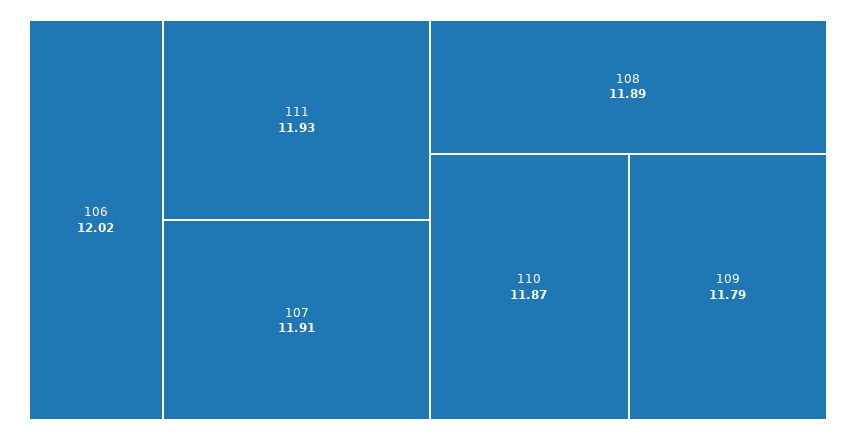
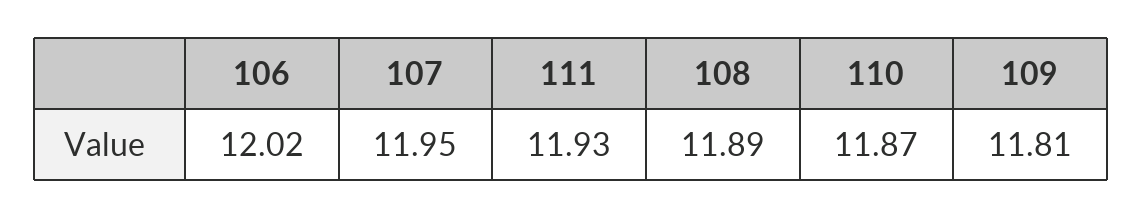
  {
    "106": 12.02,
    "111": 11.93,
-   "107": 11.91,
+   "107": 11.95,
    "108": 11.89,
    "110": 11.87,
-   "109": 11.79
+   "109": 11.81
  }

